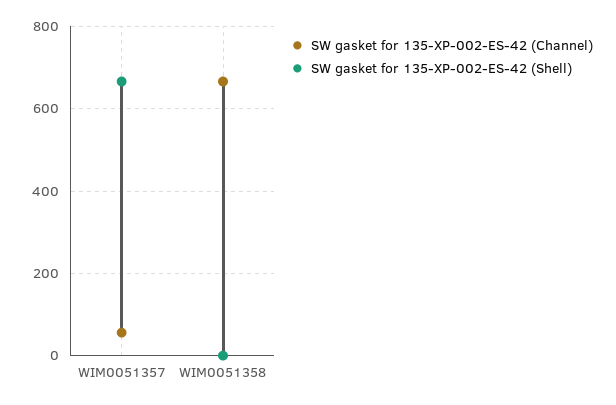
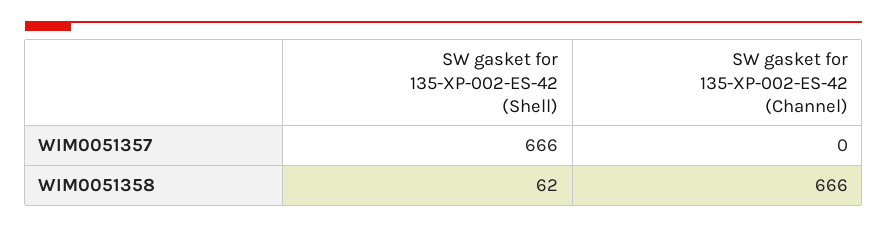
  {
    "SW gasket for 135-XP-002-ES-42 (Channel)": {
-     "WIM0051357": 60,
+     "WIM0051357": 0,
      "WIM0051358": 666
    },
    "SW gasket for 135-XP-002-ES-42 (Shell)": {
      "WIM0051357": 666,
-     "WIM0051358": 0
+     "WIM0051358": 62
    }
  }

